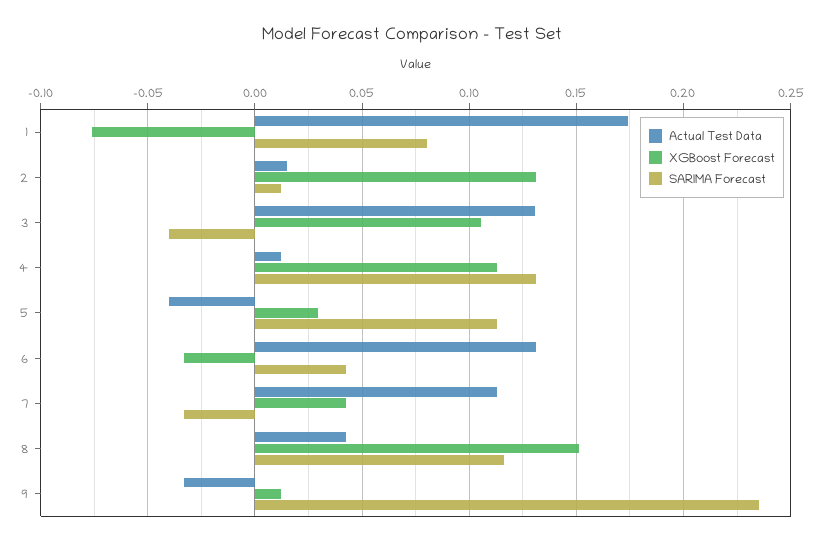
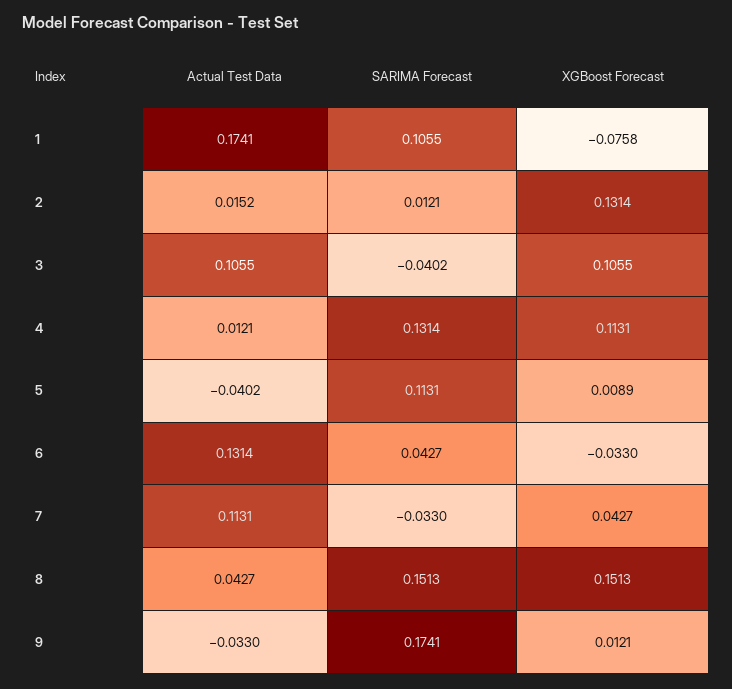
  {
    "Actual Test Data": {
      "1": 0.1741,
      "2": 0.0152,
-     "3": 0.13,
+     "3": 0.1055,
      "4": 0.0121,
      "5": -0.0402,
      "6": 0.1314,
      "7": 0.1131,
      "8": 0.0427,
      "9": -0.033
    },
    "XGBoost Forecast": {
      "1": -0.0758,
      "2": 0.1314,
      "3": 0.1055,
      "4": 0.1131,
-     "5": 0.03,
+     "5": 0.0089,
      "6": -0.033,
      "7": 0.0427,
      "8": 0.1513,
      "9": 0.0121
    },
    "SARIMA Forecast": {
-     "1": 0.08,
+     "1": 0.1055,
      "2": 0.0121,
      "3": -0.0402,
      "4": 0.1314,
      "5": 0.1131,
      "6": 0.0427,
      "7": -0.033,
-     "8": 0.115,
+     "8": 0.1513,
-     "9": 0.235
+     "9": 0.1741
    }
  }

